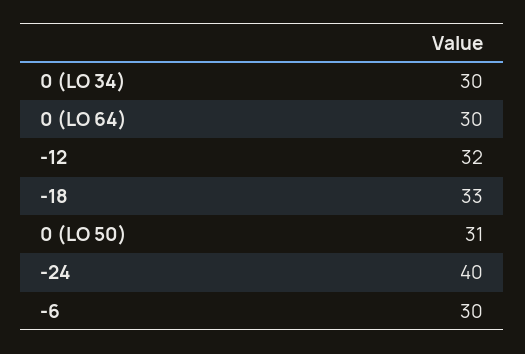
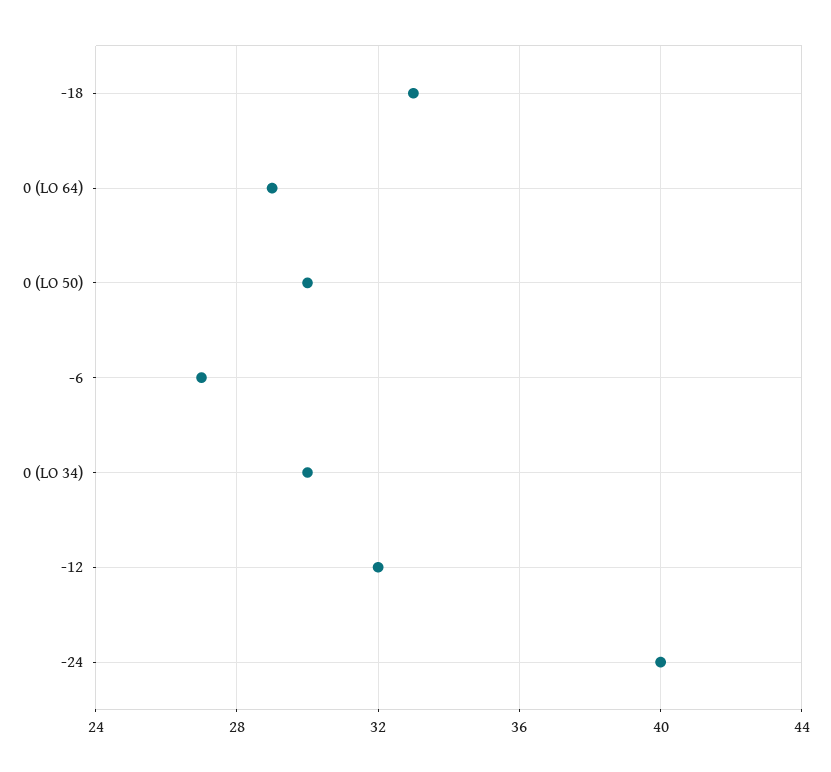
  {
    "0 (LO 34)": 30,
-   "0 (LO 64)": 30,
+   "0 (LO 64)": 29,
    "-12": 32,
    "-18": 33,
-   "0 (LO 50)": 31,
+   "0 (LO 50)": 30,
    "-24": 40,
-   "-6": 30
+   "-6": 27
  }

